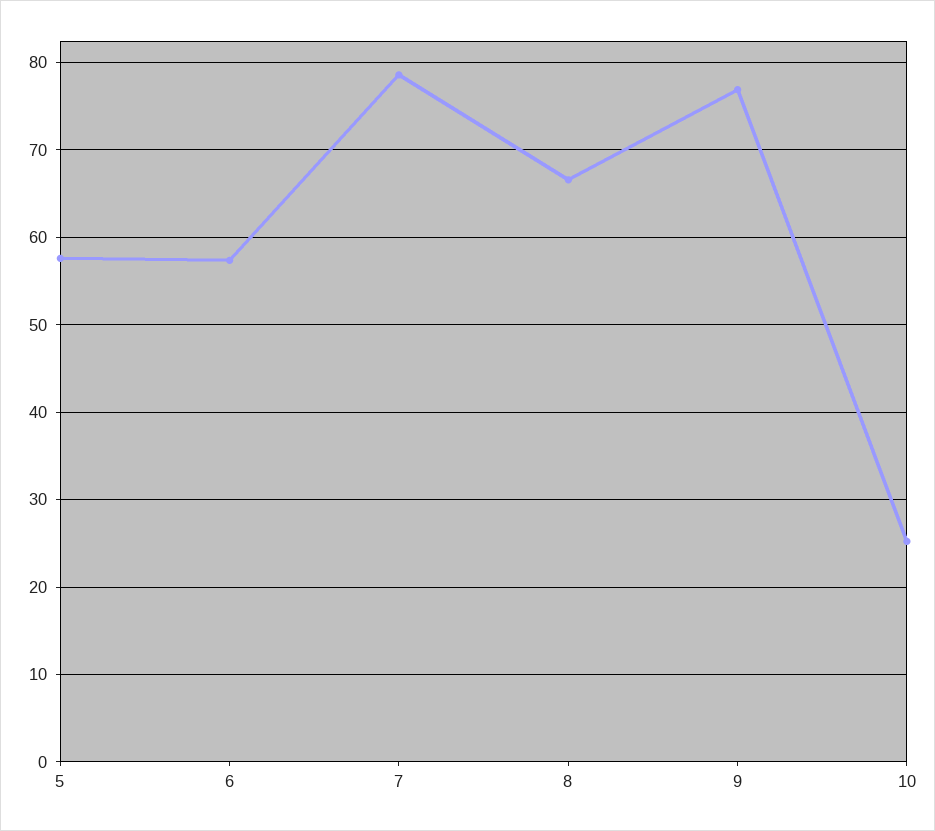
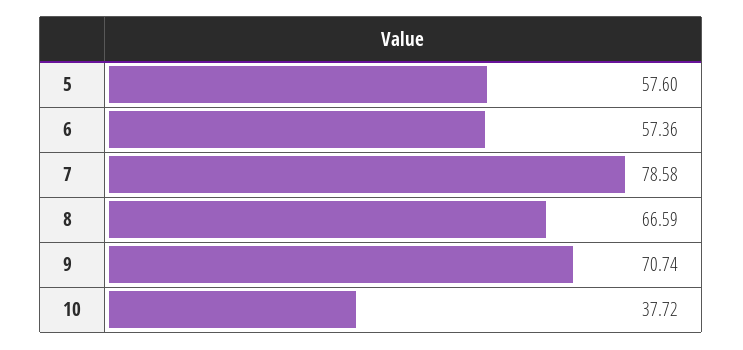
  {
    "5": 57.6,
    "6": 57.36,
    "7": 78.58,
    "8": 66.59,
-   "9": 77,
+   "9": 70.74,
-   "10": 25
+   "10": 37.72
  }

